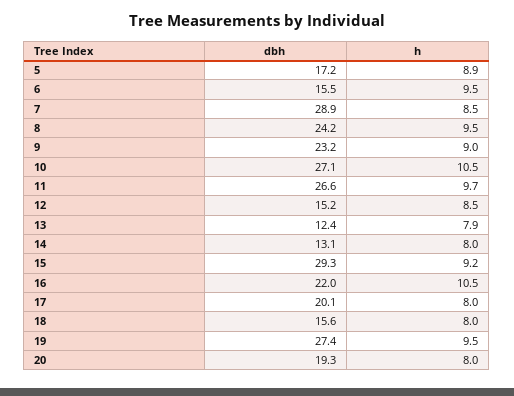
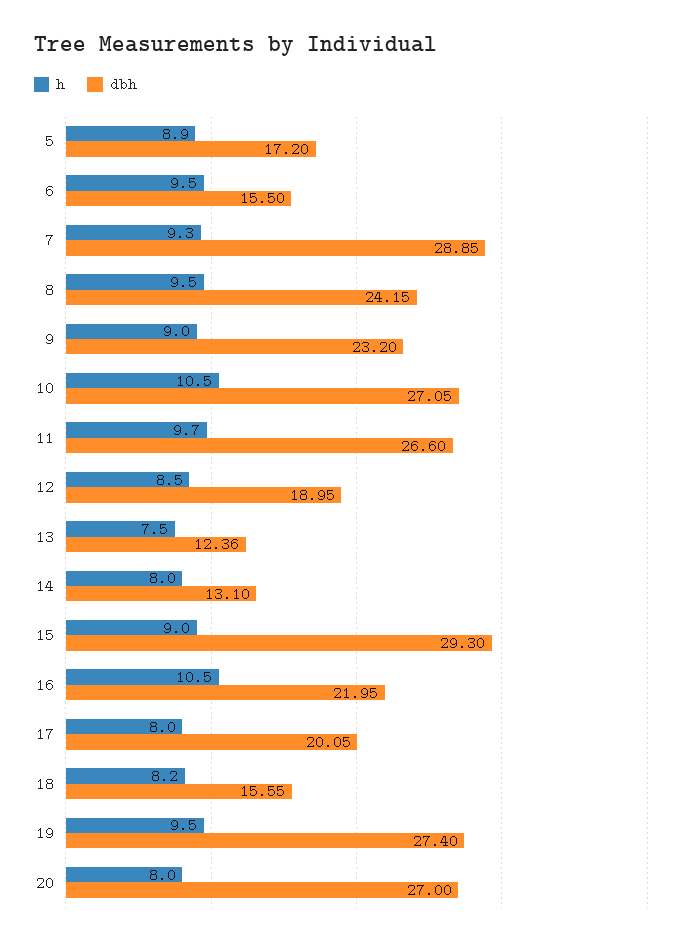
  {
    "dbh": {
      "5": 17.2,
      "6": 15.5,
      "7": 28.85,
      "8": 24.15,
      "9": 23.2,
      "10": 27.05,
      "11": 26.6,
-     "12": 15.2,
+     "12": 18.95,
      "13": 12.36,
      "14": 13.1,
      "15": 29.3,
      "16": 21.95,
      "17": 20.05,
      "18": 15.55,
      "19": 27.4,
-     "20": 19.3
+     "20": 27
    },
    "h": {
      "5": 8.9,
      "6": 9.5,
-     "7": 8.5,
+     "7": 9.3,
      "8": 9.5,
      "9": 9,
      "10": 10.5,
      "11": 9.7,
      "12": 8.5,
-     "13": 7.9,
+     "13": 7.5,
      "14": 8,
-     "15": 9.2,
+     "15": 9,
      "16": 10.5,
      "17": 8,
-     "18": 8,
+     "18": 8.2,
      "19": 9.5,
      "20": 8
    }
  }

